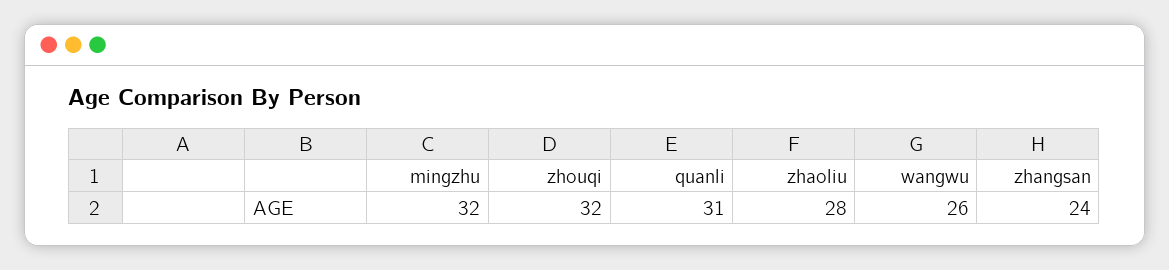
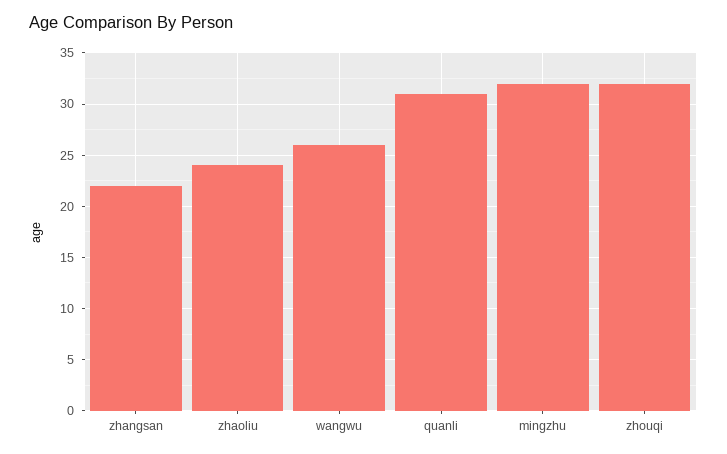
  {
    "mingzhu": 32,
    "zhouqi": 32,
    "quanli": 31,
-   "zhaoliu": 28,
+   "zhaoliu": 24,
    "wangwu": 26,
-   "zhangsan": 24
+   "zhangsan": 22
  }

